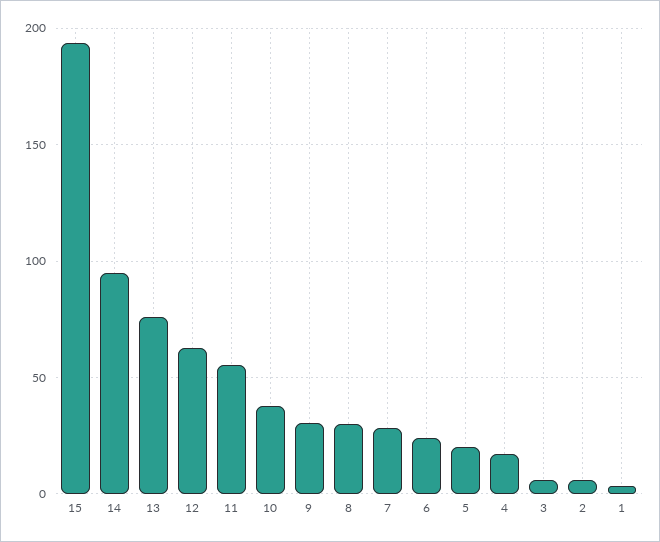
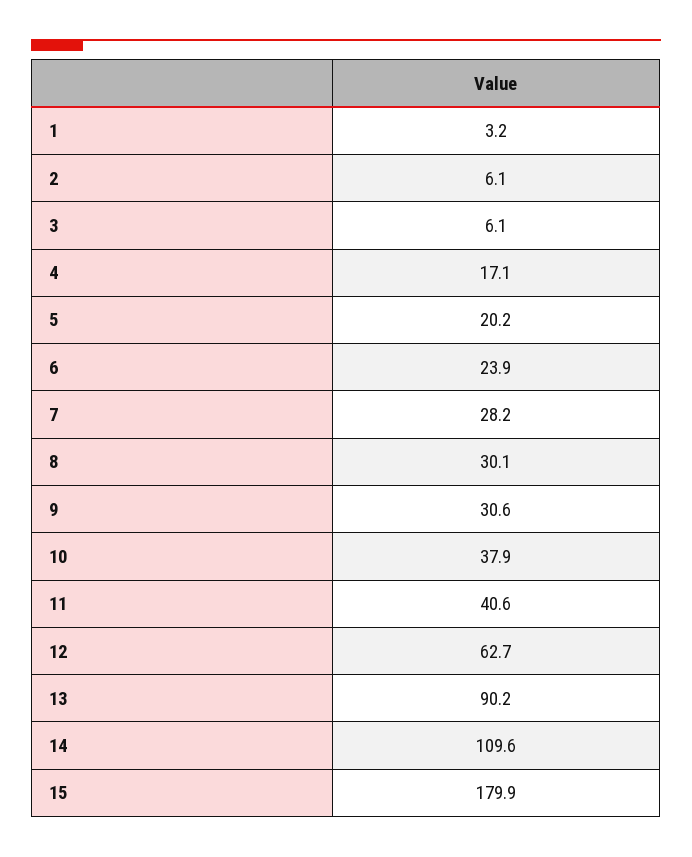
  {
-   "15": 195,
+   "15": 179.9,
-   "14": 95,
+   "14": 109.6,
-   "13": 75,
+   "13": 90.2,
    "12": 62.7,
-   "11": 55,
+   "11": 40.6,
    "10": 37.9,
    "9": 30.6,
    "8": 30.1,
    "7": 28.2,
    "6": 23.9,
    "5": 20.2,
    "4": 17.1,
    "3": 6.1,
    "2": 6.1,
    "1": 3.2
  }

